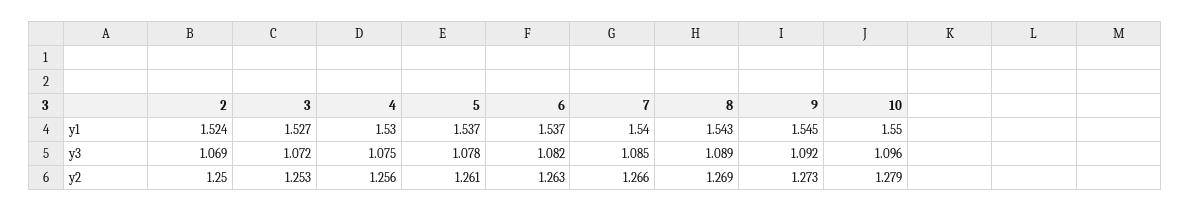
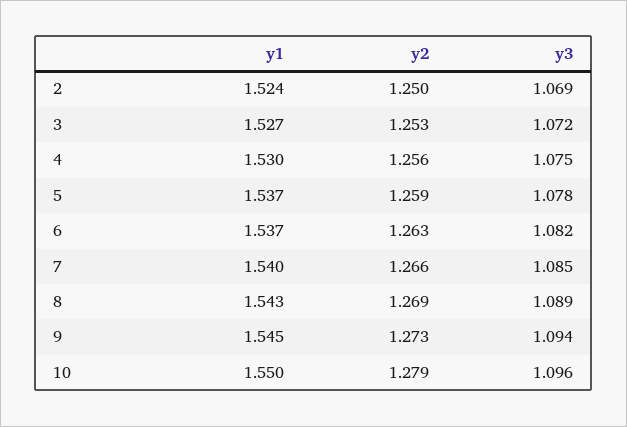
  {
    "2": {
      "y1": 1.524,
      "y3": 1.069,
      "y2": 1.25
    },
    "3": {
      "y1": 1.527,
      "y3": 1.072,
      "y2": 1.253
    },
    "4": {
      "y1": 1.53,
      "y3": 1.075,
      "y2": 1.256
    },
    "5": {
      "y1": 1.537,
      "y3": 1.078,
-     "y2": 1.261
+     "y2": 1.259
    },
    "6": {
      "y1": 1.537,
      "y3": 1.082,
      "y2": 1.263
    },
    "7": {
      "y1": 1.54,
      "y3": 1.085,
      "y2": 1.266
    },
    "8": {
      "y1": 1.543,
      "y3": 1.089,
      "y2": 1.269
    },
    "9": {
      "y1": 1.545,
-     "y3": 1.092,
+     "y3": 1.094,
      "y2": 1.273
    },
    "10": {
      "y1": 1.55,
      "y3": 1.096,
      "y2": 1.279
    }
  }

